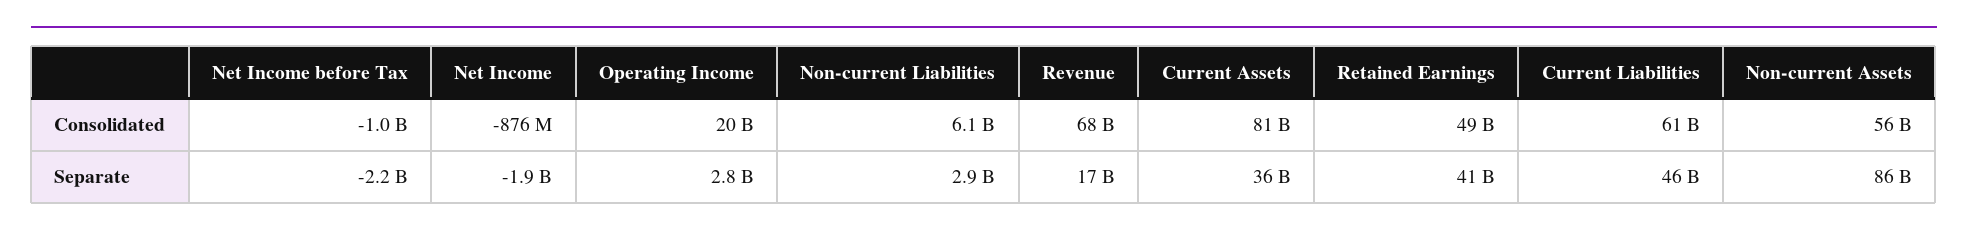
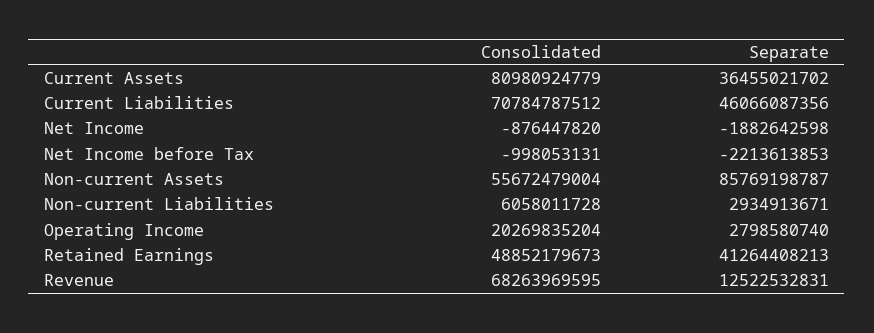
  {
    "Net Income before Tax": {
      "Consolidated": -998053131,
      "Separate": -2213613853
    },
    "Net Income": {
      "Consolidated": -876447820,
      "Separate": -1882642598
    },
    "Operating Income": {
      "Consolidated": 20269835204,
      "Separate": 2798580740
    },
    "Non-current Liabilities": {
      "Consolidated": 6058011728,
      "Separate": 2934913671
    },
    "Revenue": {
      "Consolidated": 68263969595,
-     "Separate": 17000000000
+     "Separate": 12522532831
    },
    "Current Assets": {
      "Consolidated": 80980924779,
      "Separate": 36455021702
    },
    "Retained Earnings": {
      "Consolidated": 48852179673,
      "Separate": 41264408213
    },
    "Current Liabilities": {
-     "Consolidated": 61000000000,
+     "Consolidated": 70784787512,
      "Separate": 46066087356
    },
    "Non-current Assets": {
      "Consolidated": 55672479004,
      "Separate": 85769198787
    }
  }

